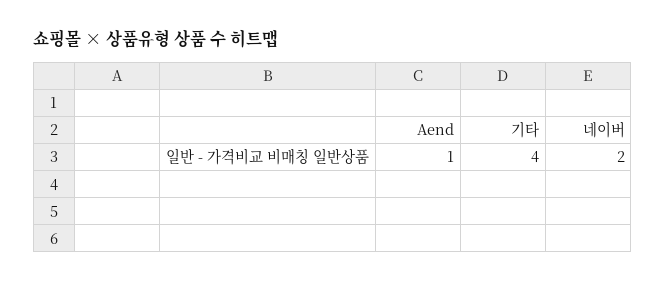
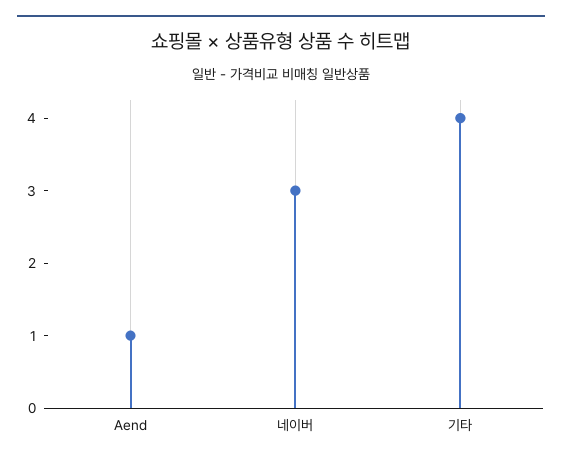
  {
    "Aend": 1,
    "기타": 4,
-   "네이버": 2
+   "네이버": 3
  }

